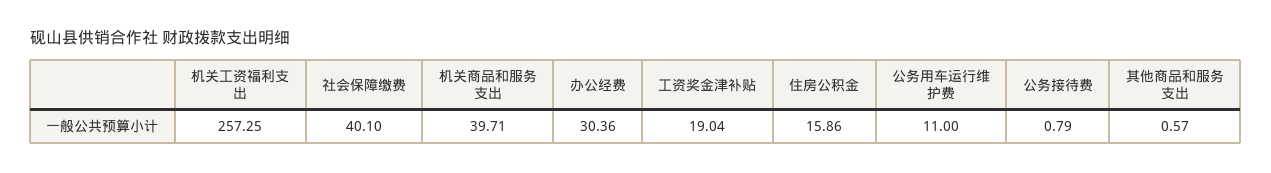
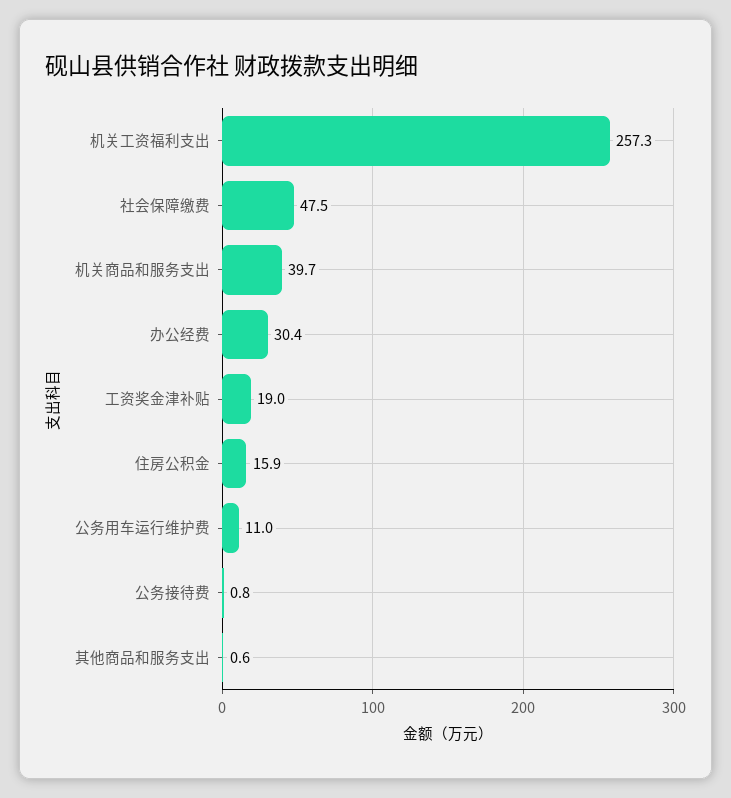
  {
    "机关工资福利支出": 257.25,
-   "社会保障缴费": 40.1,
+   "社会保障缴费": 47.5,
    "机关商品和服务支出": 39.71,
    "办公经费": 30.36,
    "工资奖金津补贴": 19.04,
    "住房公积金": 15.86,
    "公务用车运行维护费": 11,
    "公务接待费": 0.79,
    "其他商品和服务支出": 0.57
  }

